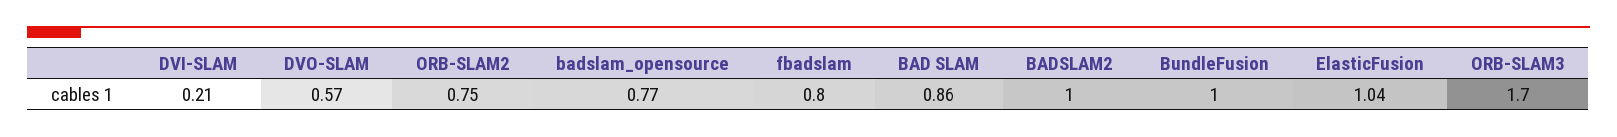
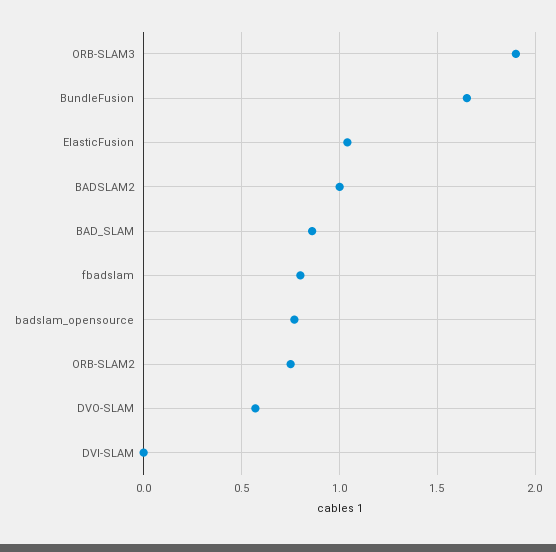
  {
-   "DVI-SLAM": 0.21,
+   "DVI-SLAM": 0,
    "DVO-SLAM": 0.57,
    "ORB-SLAM2": 0.75,
    "badslam_opensource": 0.77,
    "fbadslam": 0.8,
    "BAD SLAM": 0.86,
    "BADSLAM2": 1,
-   "BundleFusion": 1,
+   "BundleFusion": 1.65,
    "ElasticFusion": 1.04,
-   "ORB-SLAM3": 1.7
+   "ORB-SLAM3": 1.9
  }

